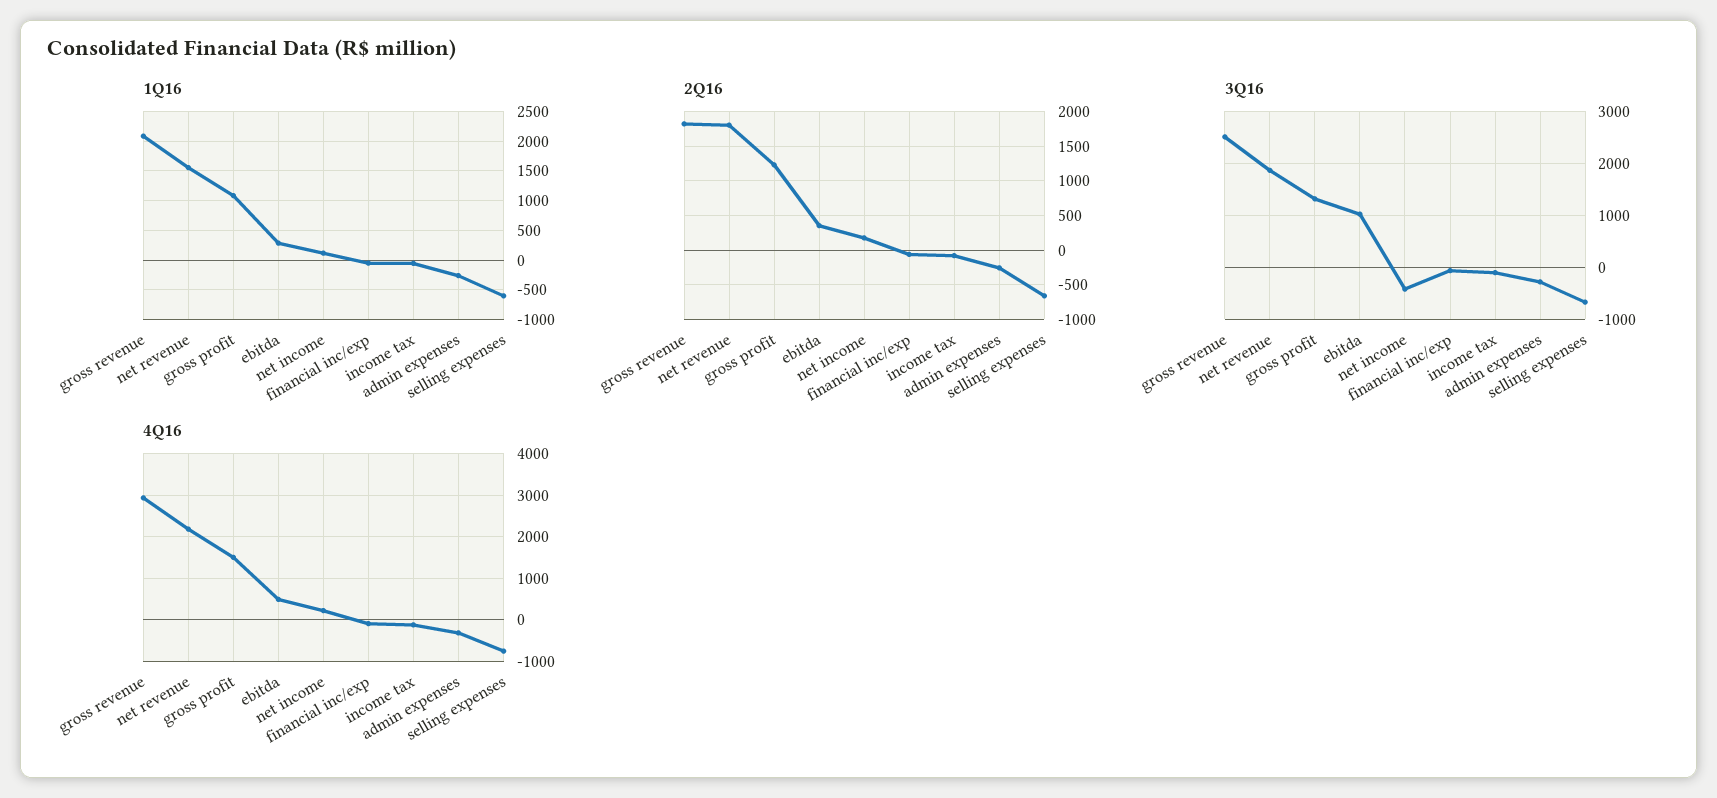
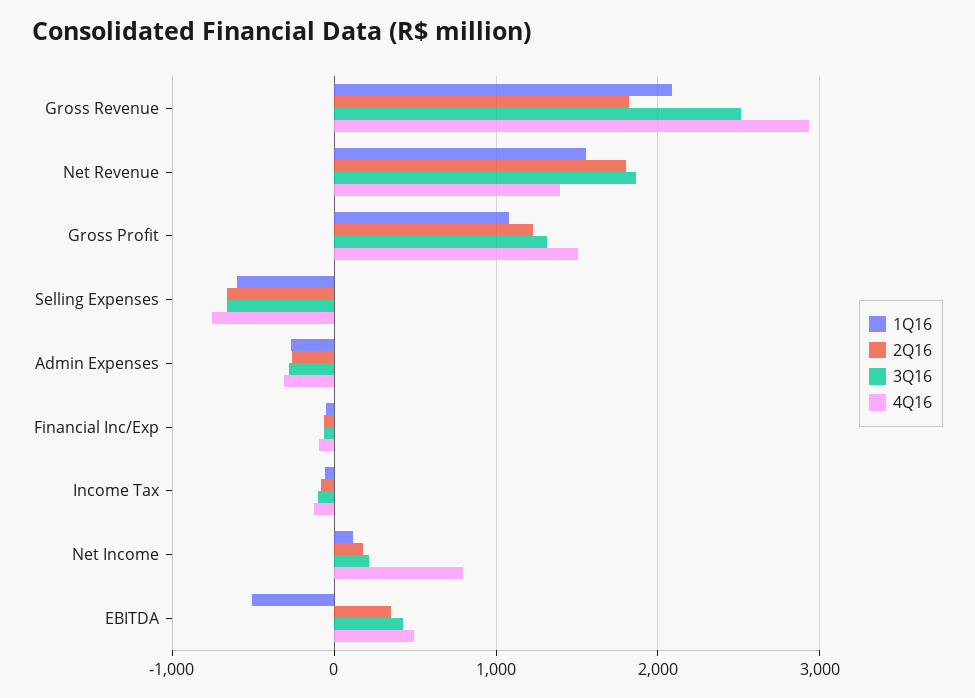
  {
    "1Q16": {
      "gross revenue": 2100,
      "net revenue": 1600,
      "gross profit": 1100,
-     "ebitda": 250,
+     "ebitda": -500,
      "net income": 100,
      "financial inc/exp": -100,
      "income tax": -100,
      "admin expenses": -300,
      "selling expenses": -600
    },
    "2Q16": {
      "gross revenue": 1800,
      "net revenue": 1800,
      "gross profit": 1200,
      "ebitda": 400,
      "net income": 200,
      "financial inc/exp": -100,
      "income tax": -100,
      "admin expenses": -300,
      "selling expenses": -700
    },
    "3Q16": {
      "gross revenue": 2500,
      "net revenue": 1900,
      "gross profit": 1300,
-     "ebitda": 1000,
+     "ebitda": 400,
-     "net income": -400,
+     "net income": 200,
      "financial inc/exp": -100,
      "income tax": -100,
      "admin expenses": -300,
      "selling expenses": -700
    },
    "4Q16": {
      "gross revenue": 2900,
-     "net revenue": 2200,
+     "net revenue": 1400,
      "gross profit": 1500,
      "ebitda": 500,
-     "net income": 200,
+     "net income": 800,
      "financial inc/exp": -100,
      "income tax": -100,
      "admin expenses": -300,
      "selling expenses": -800
    }
  }

